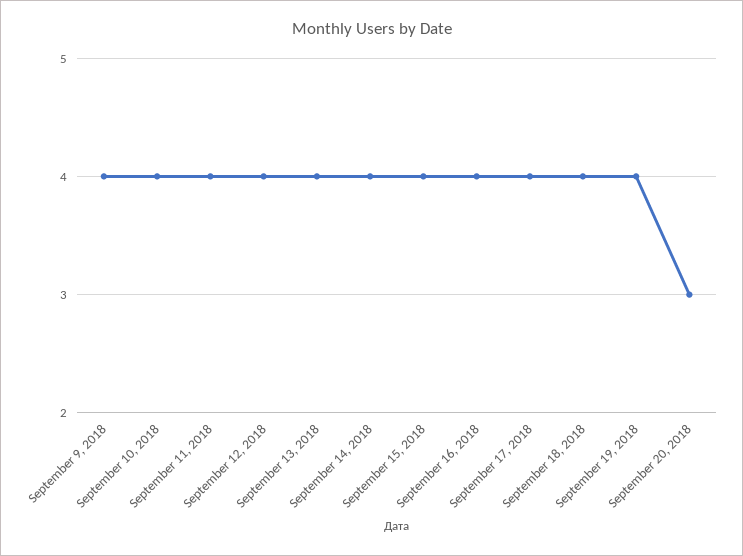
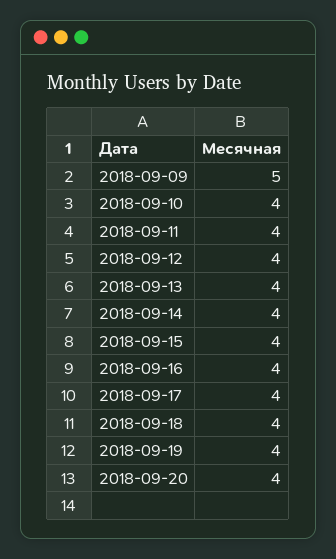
  {
-   "September 9, 2018": 4,
+   "September 9, 2018": 5,
    "September 10, 2018": 4,
    "September 11, 2018": 4,
    "September 12, 2018": 4,
    "September 13, 2018": 4,
    "September 14, 2018": 4,
    "September 15, 2018": 4,
    "September 16, 2018": 4,
    "September 17, 2018": 4,
    "September 18, 2018": 4,
    "September 19, 2018": 4,
-   "September 20, 2018": 3
+   "September 20, 2018": 4
  }

